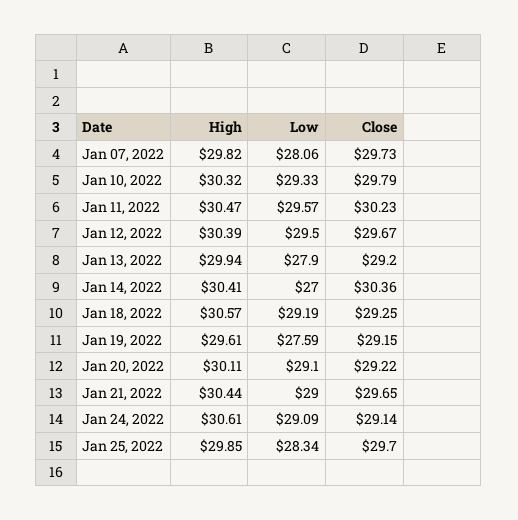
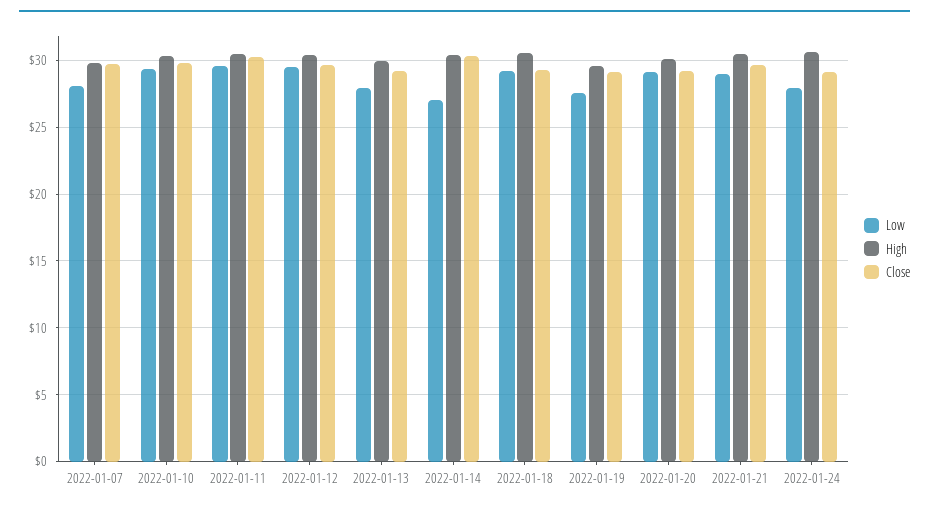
  {
    "High": {
      "Jan 07, 2022": 29.82,
      "Jan 10, 2022": 30.32,
      "Jan 11, 2022": 30.47,
      "Jan 12, 2022": 30.39,
      "Jan 13, 2022": 29.94,
      "Jan 14, 2022": 30.41,
      "Jan 18, 2022": 30.57,
      "Jan 19, 2022": 29.61,
      "Jan 20, 2022": 30.11,
      "Jan 21, 2022": 30.44,
-     "Jan 24, 2022": 30.61,
+     "Jan 24, 2022": 30.61
-     "Jan 25, 2022": 29.85
    },
    "Low": {
      "Jan 07, 2022": 28.06,
      "Jan 10, 2022": 29.33,
      "Jan 11, 2022": 29.57,
      "Jan 12, 2022": 29.5,
      "Jan 13, 2022": 27.9,
      "Jan 14, 2022": 27,
      "Jan 18, 2022": 29.19,
      "Jan 19, 2022": 27.59,
      "Jan 20, 2022": 29.1,
      "Jan 21, 2022": 29,
-     "Jan 24, 2022": 29.09,
+     "Jan 24, 2022": 28
-     "Jan 25, 2022": 28.34
    },
    "Close": {
      "Jan 07, 2022": 29.73,
      "Jan 10, 2022": 29.79,
      "Jan 11, 2022": 30.23,
      "Jan 12, 2022": 29.67,
      "Jan 13, 2022": 29.2,
      "Jan 14, 2022": 30.36,
      "Jan 18, 2022": 29.25,
      "Jan 19, 2022": 29.15,
      "Jan 20, 2022": 29.22,
      "Jan 21, 2022": 29.65,
-     "Jan 24, 2022": 29.14,
+     "Jan 24, 2022": 29.14
-     "Jan 25, 2022": 29.7
    }
  }

